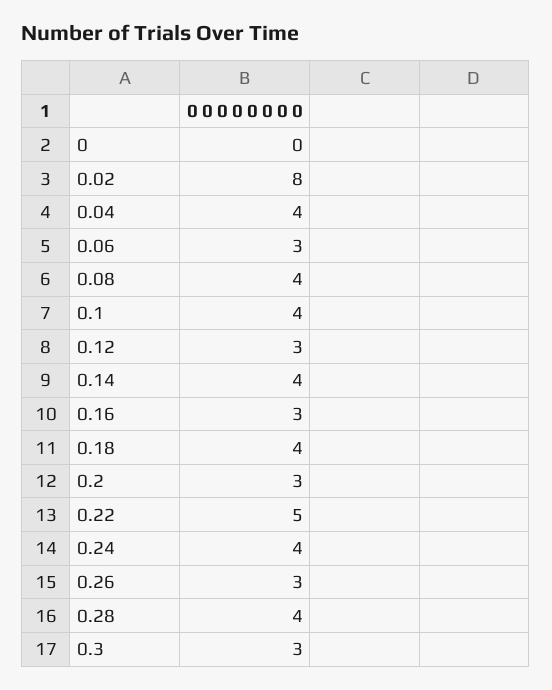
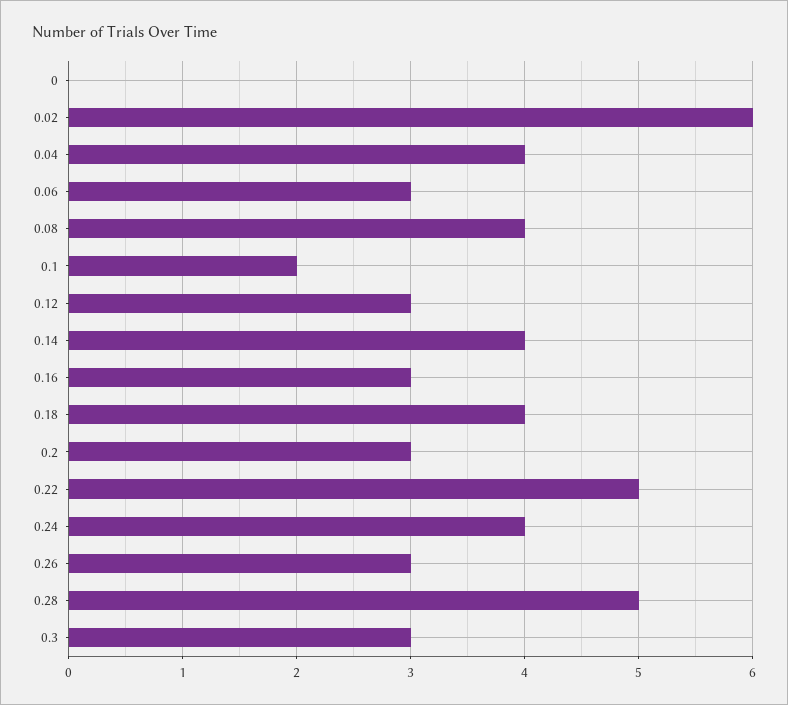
  {
    "0": 0,
-   "0.02": 8,
+   "0.02": 6,
    "0.04": 4,
    "0.06": 3,
    "0.08": 4,
-   "0.1": 4,
+   "0.1": 2,
    "0.12": 3,
    "0.14": 4,
    "0.16": 3,
    "0.18": 4,
    "0.2": 3,
    "0.22": 5,
    "0.24": 4,
    "0.26": 3,
-   "0.28": 4,
+   "0.28": 5,
    "0.3": 3
  }

